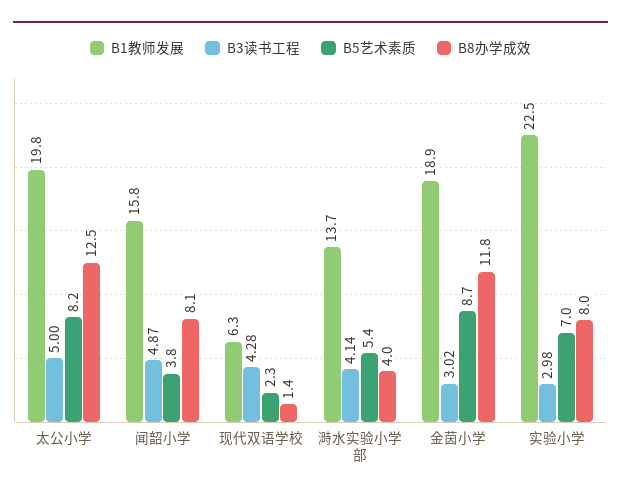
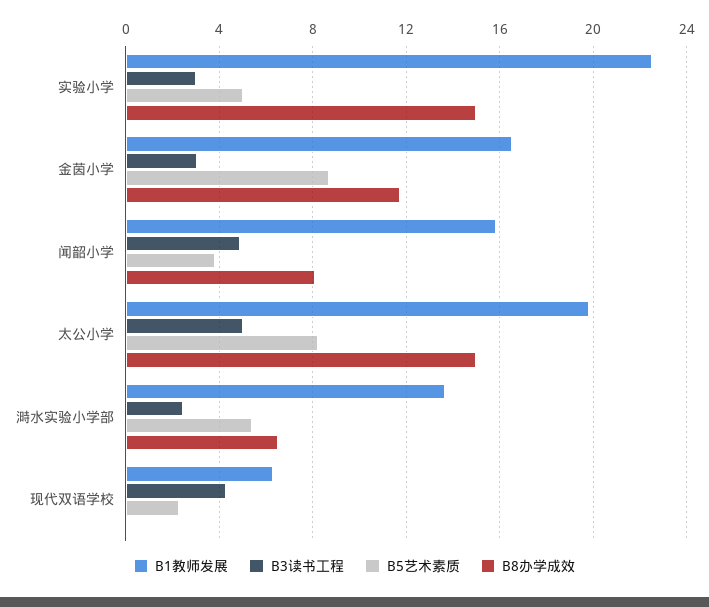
  {
    "B1教师发展": {
      "太公小学": 19.8,
      "闻韶小学": 15.8,
      "现代双语学校": 6.3,
      "溡水实验小学部": 13.7,
-     "金茵小学": 18.9,
+     "金茵小学": 16.5,
      "实验小学": 22.5
    },
    "B3读书工程": {
      "太公小学": 5,
      "闻韶小学": 4.87,
      "现代双语学校": 4.28,
-     "溡水实验小学部": 4.14,
+     "溡水实验小学部": 2.5,
      "金茵小学": 3.02,
      "实验小学": 2.98
    },
    "B5艺术素质": {
      "太公小学": 8.2,
      "闻韶小学": 3.8,
      "现代双语学校": 2.3,
      "溡水实验小学部": 5.4,
      "金茵小学": 8.7,
-     "实验小学": 7
+     "实验小学": 5
    },
    "B8办学成效": {
-     "太公小学": 12.5,
+     "太公小学": 15,
      "闻韶小学": 8.1,
-     "现代双语学校": 1.4,
+     "现代双语学校": 0,
-     "溡水实验小学部": 4,
+     "溡水实验小学部": 6.5,
      "金茵小学": 11.8,
-     "实验小学": 8
+     "实验小学": 15
    }
  }

